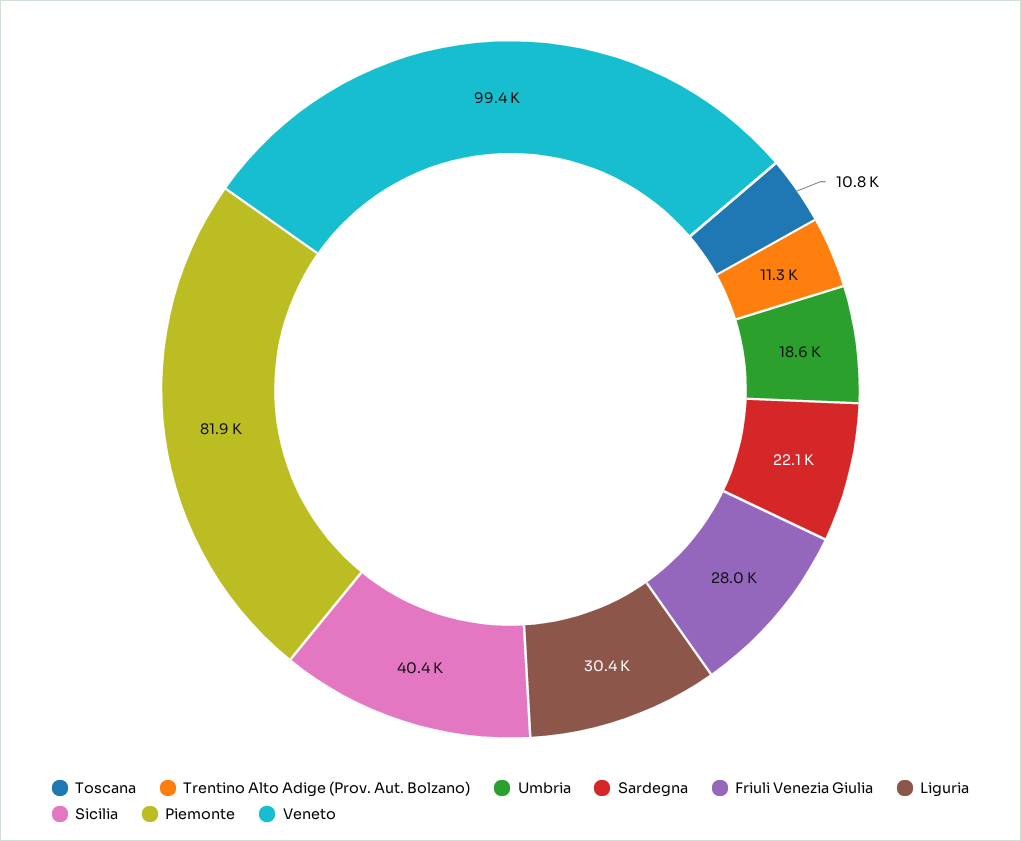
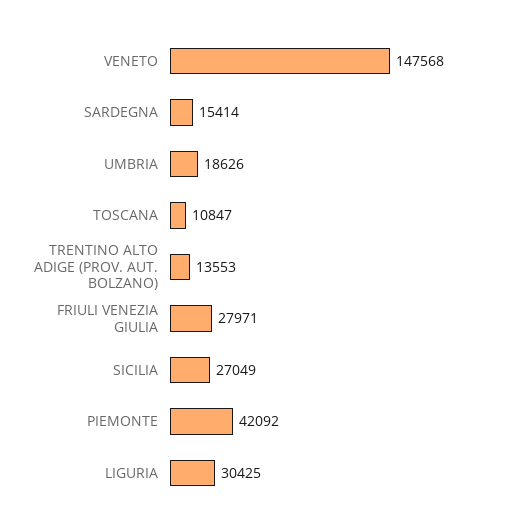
  {
    "Toscana": 10847,
-   "Trentino Alto Adige (Prov. Aut. Bolzano)": 11300,
+   "Trentino Alto Adige (Prov. Aut. Bolzano)": 13553,
    "Umbria": 18626,
-   "Sardegna": 22100,
+   "Sardegna": 15414,
    "Friuli Venezia Giulia": 27971,
    "Liguria": 30425,
-   "Sicilia": 40400,
+   "Sicilia": 27049,
-   "Piemonte": 81900,
+   "Piemonte": 42092,
-   "Veneto": 99400
+   "Veneto": 147568
  }

